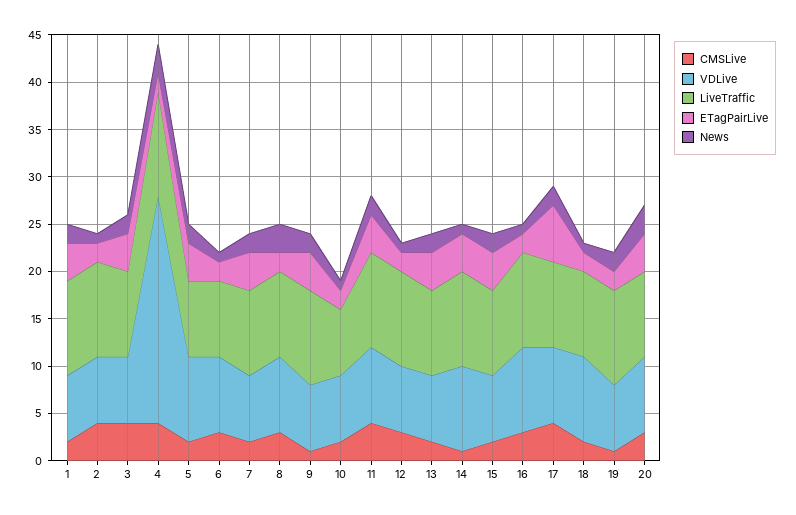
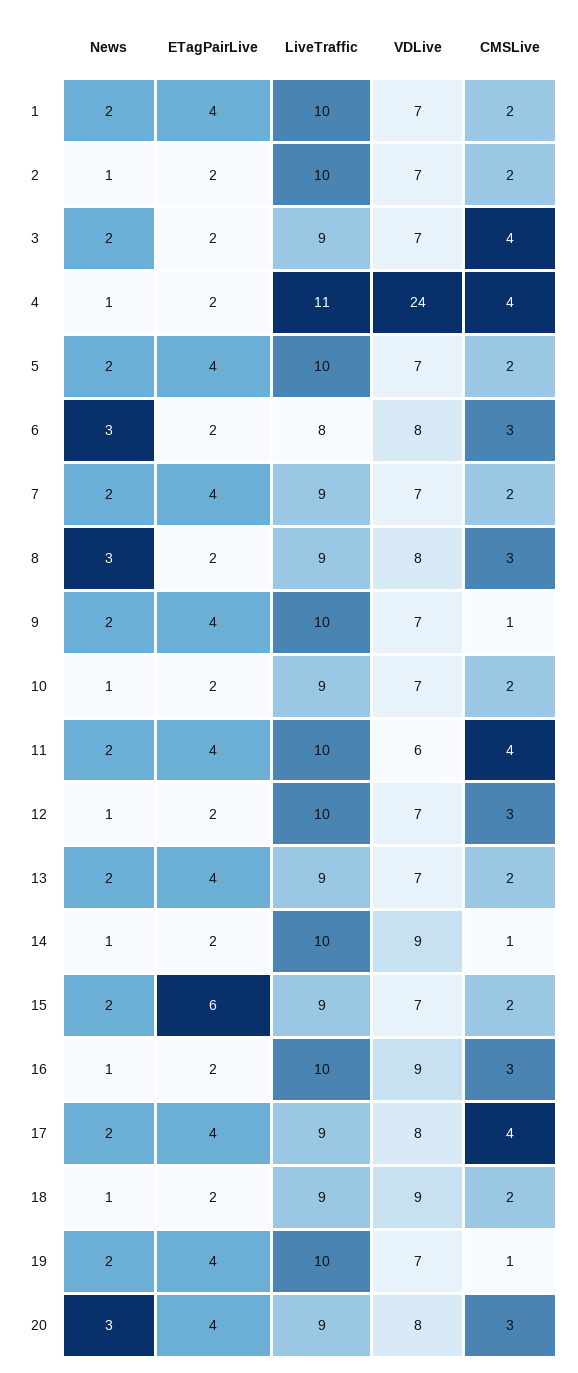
  {
    "CMSLive": {
      "1": 2,
-     "2": 4,
+     "2": 2,
      "3": 4,
      "4": 4,
      "5": 2,
      "6": 3,
      "7": 2,
      "8": 3,
      "9": 1,
      "10": 2,
      "11": 4,
      "12": 3,
      "13": 2,
      "14": 1,
      "15": 2,
      "16": 3,
      "17": 4,
      "18": 2,
      "19": 1,
      "20": 3
    },
    "VDLive": {
      "1": 7,
      "2": 7,
      "3": 7,
      "4": 24,
-     "5": 9,
+     "5": 7,
      "6": 8,
      "7": 7,
      "8": 8,
      "9": 7,
      "10": 7,
-     "11": 8,
+     "11": 6,
      "12": 7,
      "13": 7,
      "14": 9,
      "15": 7,
      "16": 9,
      "17": 8,
      "18": 9,
      "19": 7,
      "20": 8
    },
    "LiveTraffic": {
      "1": 10,
      "2": 10,
      "3": 9,
      "4": 11,
-     "5": 8,
+     "5": 10,
      "6": 8,
      "7": 9,
      "8": 9,
      "9": 10,
-     "10": 7,
+     "10": 9,
      "11": 10,
      "12": 10,
      "13": 9,
      "14": 10,
      "15": 9,
      "16": 10,
      "17": 9,
      "18": 9,
      "19": 10,
      "20": 9
    },
    "ETagPairLive": {
      "1": 4,
      "2": 2,
-     "3": 4,
+     "3": 2,
      "4": 2,
      "5": 4,
      "6": 2,
      "7": 4,
      "8": 2,
      "9": 4,
      "10": 2,
      "11": 4,
      "12": 2,
      "13": 4,
-     "14": 4,
+     "14": 2,
-     "15": 4,
+     "15": 6,
      "16": 2,
-     "17": 6,
+     "17": 4,
      "18": 2,
-     "19": 2,
+     "19": 4,
      "20": 4
    },
    "News": {
      "1": 2,
      "2": 1,
      "3": 2,
-     "4": 3,
+     "4": 1,
      "5": 2,
-     "6": 1,
+     "6": 3,
      "7": 2,
      "8": 3,
      "9": 2,
      "10": 1,
      "11": 2,
      "12": 1,
      "13": 2,
      "14": 1,
      "15": 2,
      "16": 1,
      "17": 2,
      "18": 1,
      "19": 2,
      "20": 3
    }
  }

